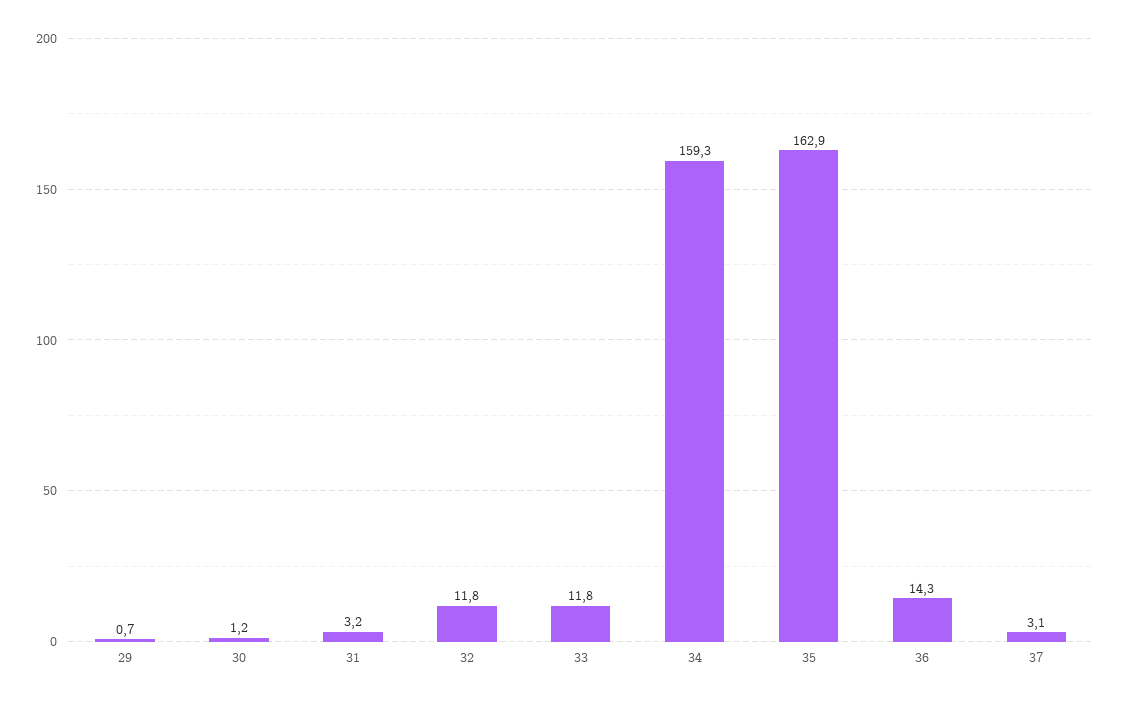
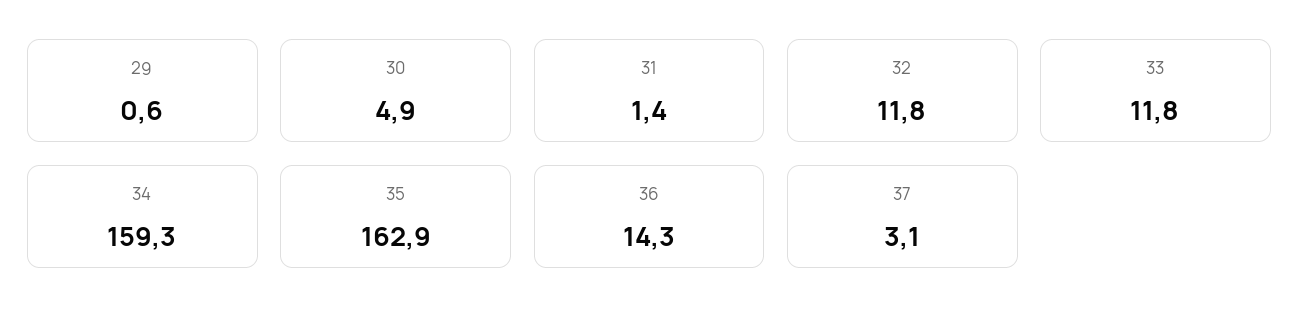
  {
-   "29": 0.7,
+   "29": 0.6,
-   "30": 1.2,
+   "30": 4.9,
-   "31": 3.2,
+   "31": 1.4,
    "32": 11.8,
    "33": 11.8,
    "34": 159.3,
    "35": 162.9,
    "36": 14.3,
    "37": 3.1
  }

